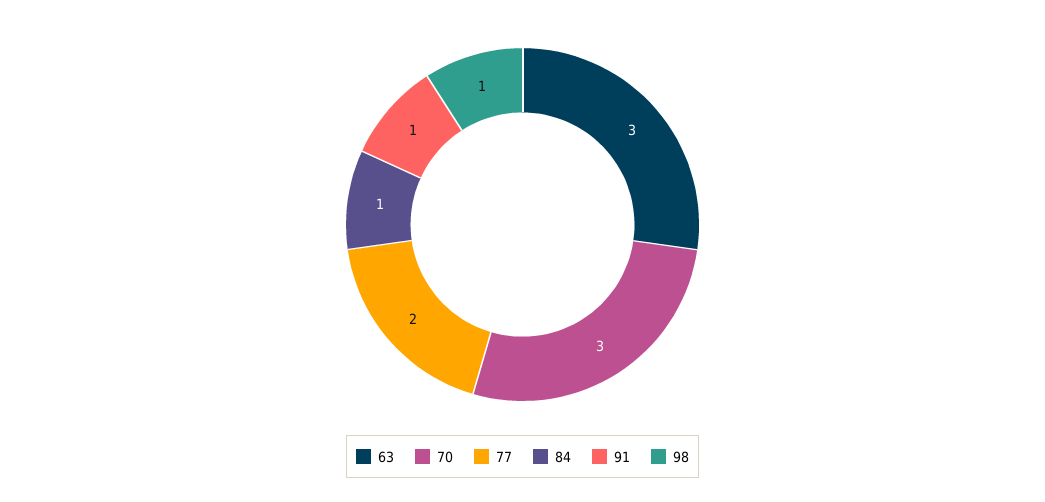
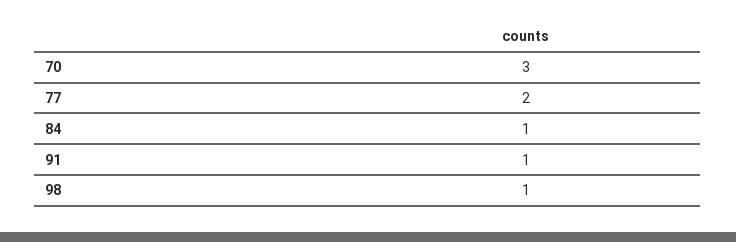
  {
-   "63": 3,
    "70": 3,
    "77": 2,
    "84": 1,
    "91": 1,
    "98": 1
  }

